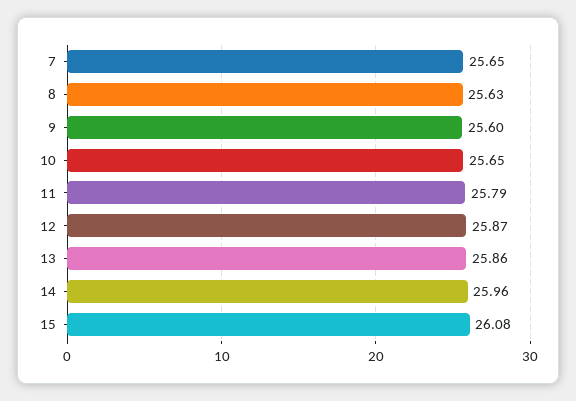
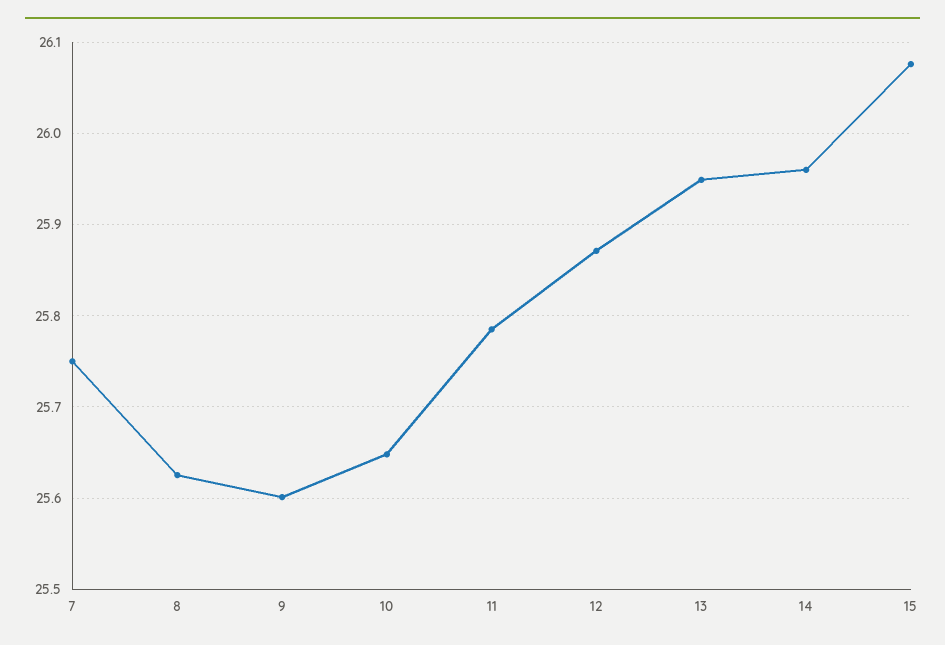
  {
-   "7": 25.65,
+   "7": 25.75,
    "8": 25.63,
    "9": 25.6,
    "10": 25.65,
    "11": 25.79,
    "12": 25.87,
-   "13": 25.86,
+   "13": 25.95,
    "14": 25.96,
    "15": 26.08
  }

